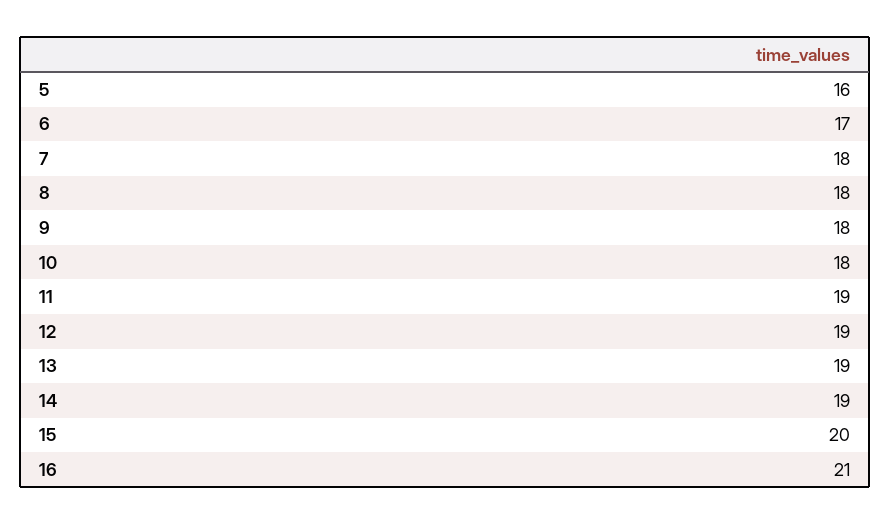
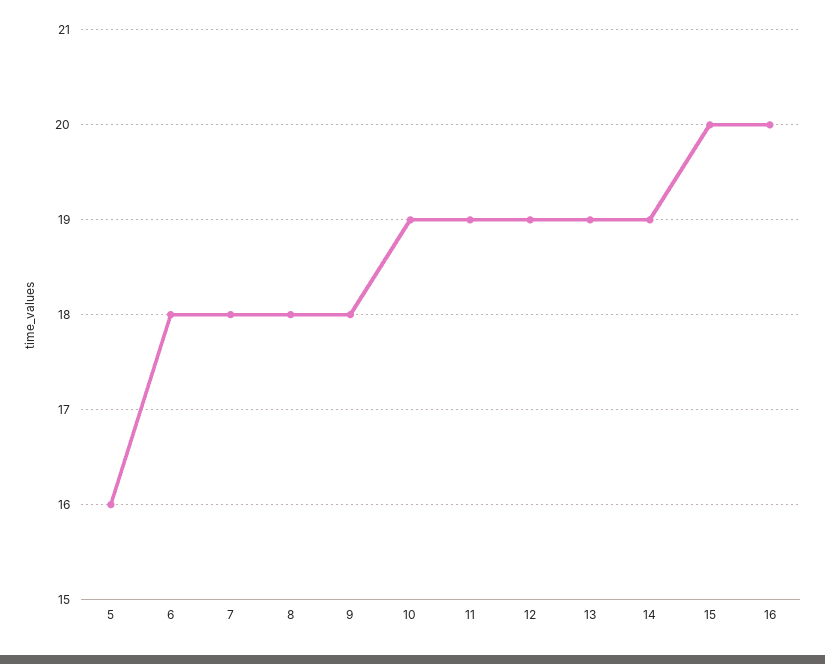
  {
    "5": 16,
-   "6": 17,
+   "6": 18,
    "7": 18,
    "8": 18,
    "9": 18,
-   "10": 18,
+   "10": 19,
    "11": 19,
    "12": 19,
    "13": 19,
    "14": 19,
    "15": 20,
-   "16": 21
+   "16": 20
  }

